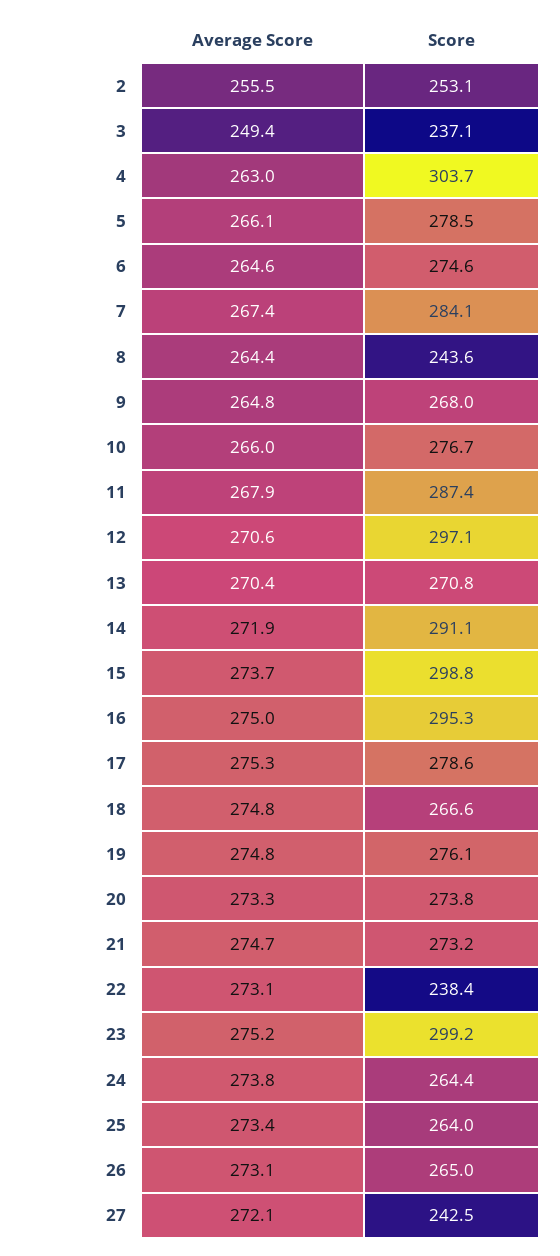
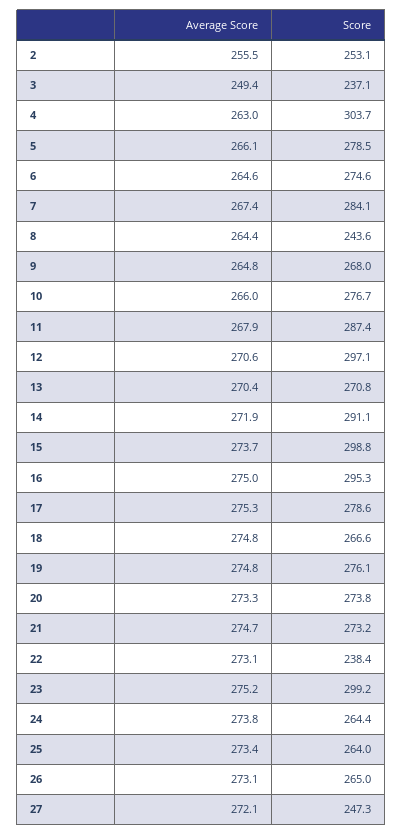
  {
    "Average Score": {
      "2": 255.5,
      "3": 249.4,
      "4": 263,
      "5": 266.1,
      "6": 264.6,
      "7": 267.4,
      "8": 264.4,
      "9": 264.8,
      "10": 266,
      "11": 267.9,
      "12": 270.6,
      "13": 270.4,
      "14": 271.9,
      "15": 273.7,
      "16": 275,
      "17": 275.3,
      "18": 274.8,
      "19": 274.8,
      "20": 273.3,
      "21": 274.7,
      "22": 273.1,
      "23": 275.2,
      "24": 273.8,
      "25": 273.4,
      "26": 273.1,
      "27": 272.1
    },
    "Score": {
      "2": 253.1,
      "3": 237.1,
      "4": 303.7,
      "5": 278.5,
      "6": 274.6,
      "7": 284.1,
      "8": 243.6,
      "9": 268,
      "10": 276.7,
      "11": 287.4,
      "12": 297.1,
      "13": 270.8,
      "14": 291.1,
      "15": 298.8,
      "16": 295.3,
      "17": 278.6,
      "18": 266.6,
      "19": 276.1,
      "20": 273.8,
      "21": 273.2,
      "22": 238.4,
      "23": 299.2,
      "24": 264.4,
      "25": 264,
      "26": 265,
-     "27": 242.5
+     "27": 247.3
    }
  }

